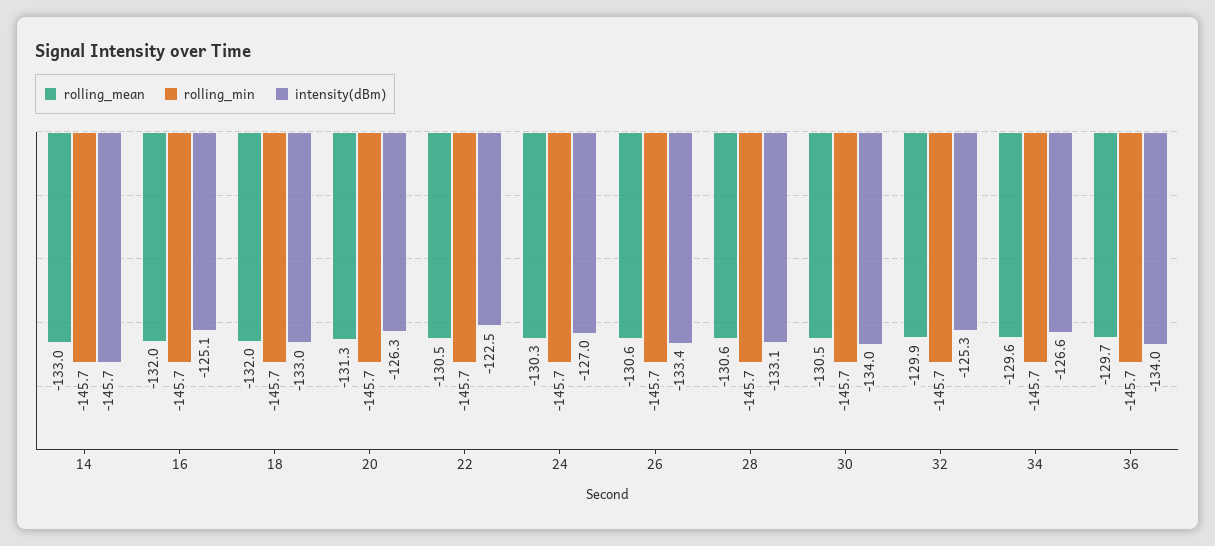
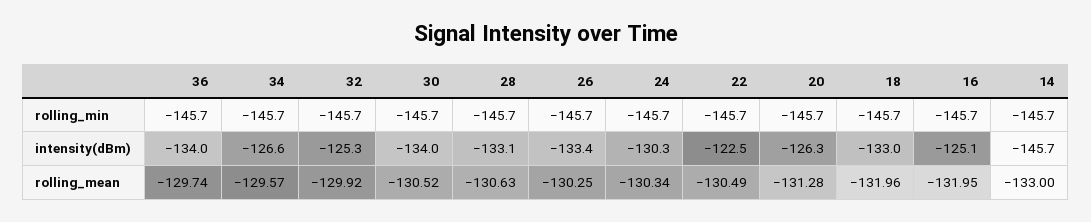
  {
    "rolling_mean": {
      "14": -133,
      "16": -131.95,
      "18": -131.96,
      "20": -131.28,
      "22": -130.49,
      "24": -130.34,
-     "26": -130.6,
+     "26": -130.25,
      "28": -130.63,
      "30": -130.52,
      "32": -129.92,
      "34": -129.57,
      "36": -129.74
    },
    "rolling_min": {
      "14": -145.7,
      "16": -145.7,
      "18": -145.7,
      "20": -145.7,
      "22": -145.7,
      "24": -145.7,
      "26": -145.7,
      "28": -145.7,
      "30": -145.7,
      "32": -145.7,
      "34": -145.7,
      "36": -145.7
    },
    "intensity(dBm)": {
      "14": -145.7,
      "16": -125.1,
      "18": -133,
      "20": -126.3,
      "22": -122.5,
-     "24": -127,
+     "24": -130.3,
      "26": -133.4,
      "28": -133.1,
      "30": -134,
      "32": -125.3,
      "34": -126.6,
      "36": -134
    }
  }

